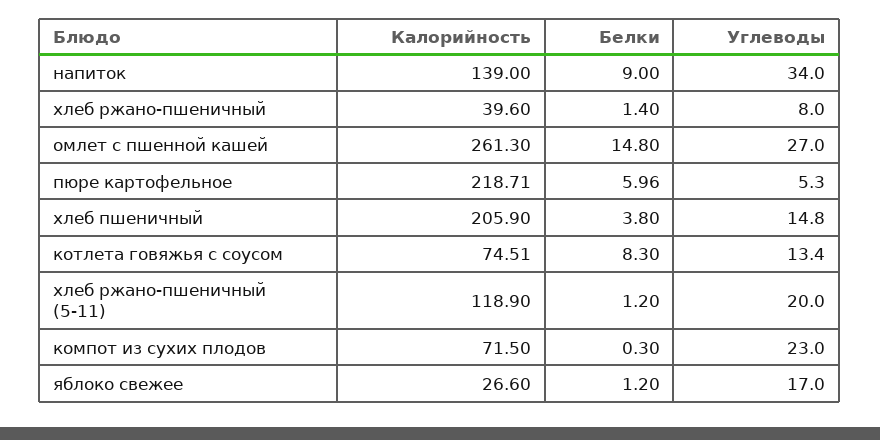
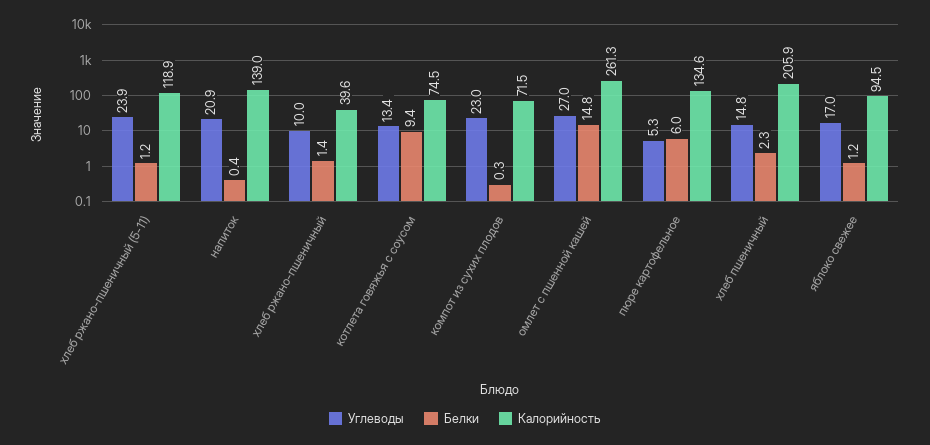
  {
    "Калорийность": {
      "напиток": 139,
      "хлеб ржано-пшеничный": 39.6,
      "омлет с пшенной кашей": 261.3,
-     "пюре картофельное": 218.71,
+     "пюре картофельное": 134.6,
      "хлеб пшеничный": 205.9,
      "котлета говяжья с соусом": 74.51,
      "хлеб ржано-пшеничный (5-11)": 118.9,
      "компот из сухих плодов": 71.5,
-     "яблоко свежее": 26.6
+     "яблоко свежее": 94.5
    },
    "Белки": {
-     "напиток": 9,
+     "напиток": 0.4,
      "хлеб ржано-пшеничный": 1.4,
      "омлет с пшенной кашей": 14.8,
      "пюре картофельное": 5.96,
-     "хлеб пшеничный": 3.8,
+     "хлеб пшеничный": 2.3,
-     "котлета говяжья с соусом": 8.3,
+     "котлета говяжья с соусом": 9.4,
      "хлеб ржано-пшеничный (5-11)": 1.2,
      "компот из сухих плодов": 0.3,
      "яблоко свежее": 1.2
    },
    "Углеводы": {
-     "напиток": 34,
+     "напиток": 20.9,
-     "хлеб ржано-пшеничный": 8,
+     "хлеб ржано-пшеничный": 10,
      "омлет с пшенной кашей": 27,
      "пюре картофельное": 5.3,
      "хлеб пшеничный": 14.8,
      "котлета говяжья с соусом": 13.4,
-     "хлеб ржано-пшеничный (5-11)": 20,
+     "хлеб ржано-пшеничный (5-11)": 23.9,
      "компот из сухих плодов": 23,
      "яблоко свежее": 17
    }
  }

